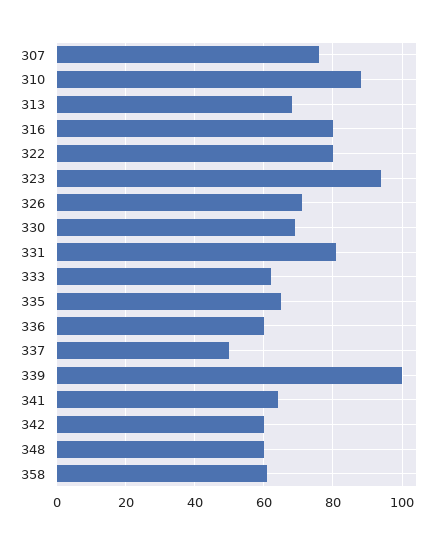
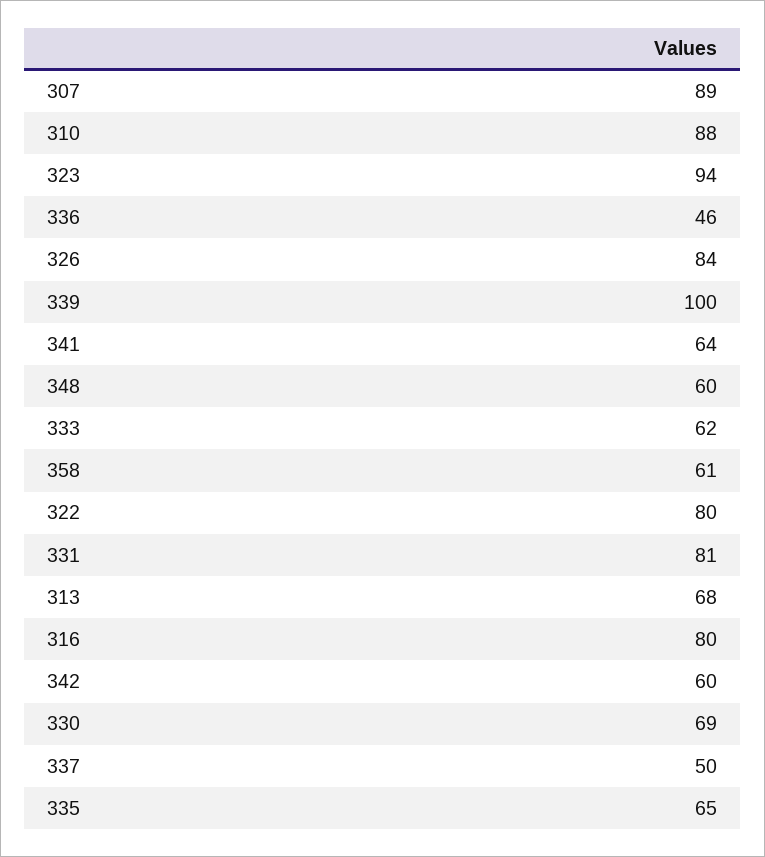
  {
-   "307": 75,
+   "307": 89,
    "310": 88,
    "313": 68,
    "316": 80,
    "322": 80,
    "323": 94,
-   "326": 70,
+   "326": 84,
    "330": 69,
    "331": 81,
    "333": 62,
    "335": 65,
-   "336": 60,
+   "336": 46,
    "337": 50,
    "339": 100,
    "341": 64,
    "342": 60,
    "348": 60,
    "358": 61
  }

